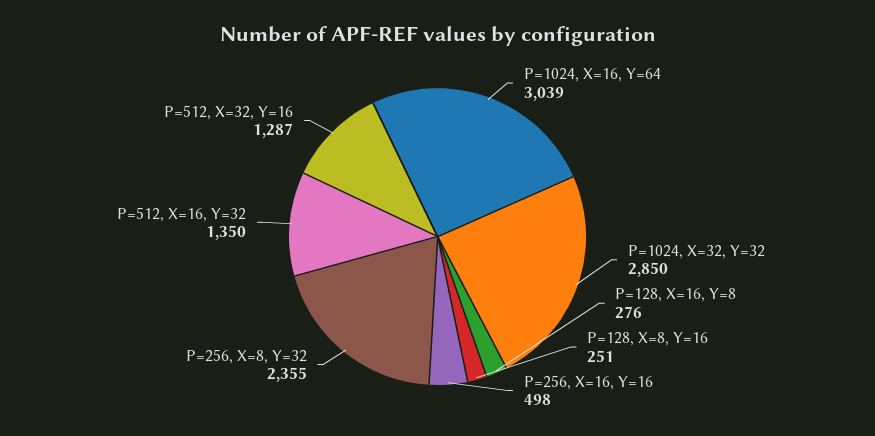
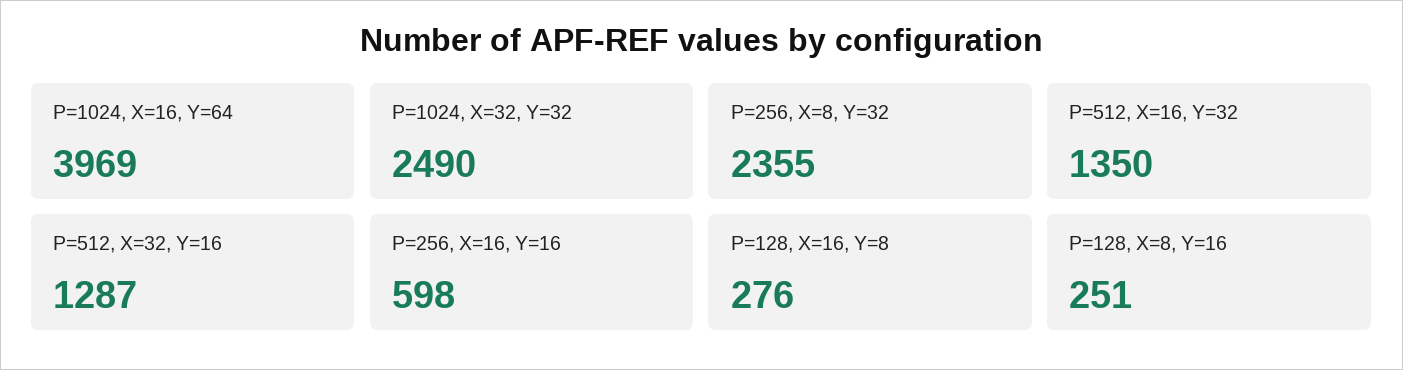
  {
-   "P=1024, X=16, Y=64": 3039,
+   "P=1024, X=16, Y=64": 3969,
-   "P=1024, X=32, Y=32": 2850,
+   "P=1024, X=32, Y=32": 2490,
    "P=128, X=16, Y=8": 276,
    "P=128, X=8, Y=16": 251,
-   "P=256, X=16, Y=16": 498,
+   "P=256, X=16, Y=16": 598,
    "P=256, X=8, Y=32": 2355,
    "P=512, X=16, Y=32": 1350,
    "P=512, X=32, Y=16": 1287
  }

